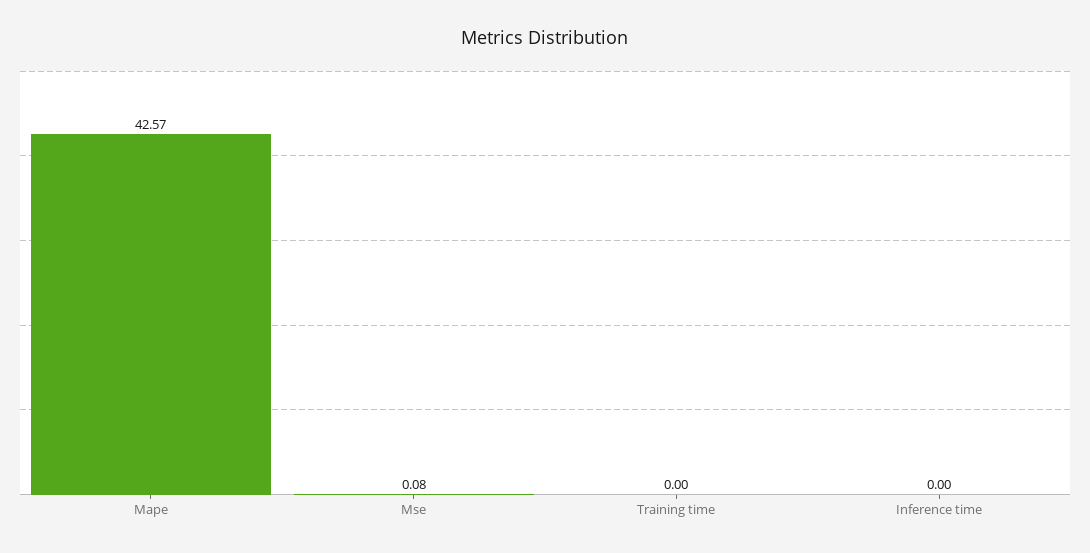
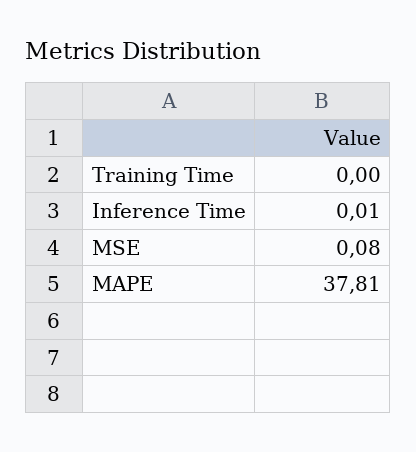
  {
-   "Mape": 42.57,
+   "Mape": 37.81,
    "Mse": 0.08,
    "Training time": 0,
-   "Inference time": 0
+   "Inference time": 0.01
  }

